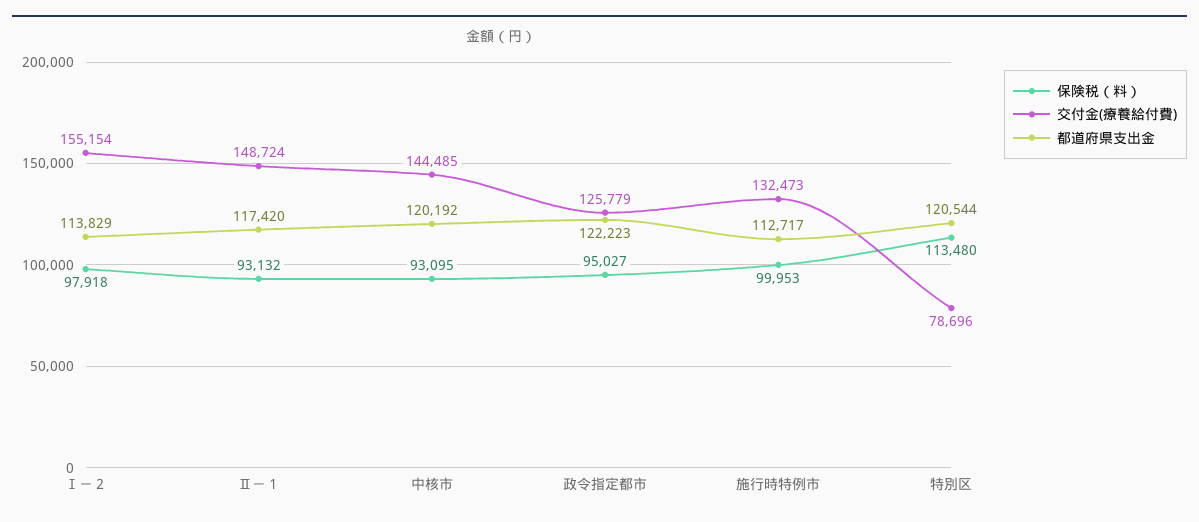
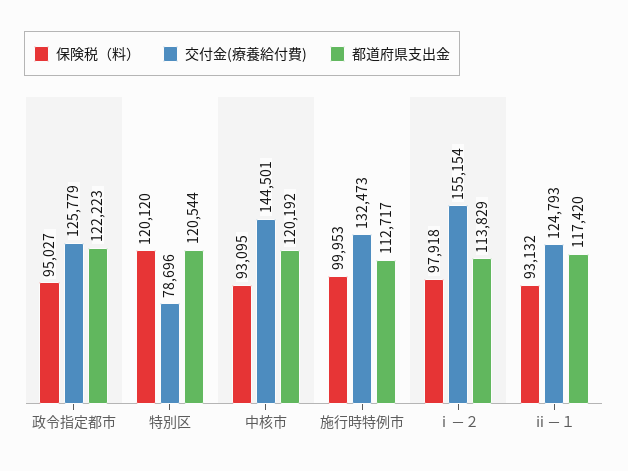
  {
    "保険税（料）": {
      "Ⅰ－２": 97918,
      "Ⅱ－１": 93132,
      "中核市": 93095,
      "政令指定都市": 95027,
      "施行時特例市": 99953,
-     "特別区": 113480
+     "特別区": 120120
    },
    "交付金(療養給付費)": {
      "Ⅰ－２": 155154,
-     "Ⅱ－１": 148724,
+     "Ⅱ－１": 124793,
-     "中核市": 144485,
+     "中核市": 144501,
      "政令指定都市": 125779,
      "施行時特例市": 132473,
      "特別区": 78696
    },
    "都道府県支出金": {
      "Ⅰ－２": 113829,
      "Ⅱ－１": 117420,
      "中核市": 120192,
      "政令指定都市": 122223,
      "施行時特例市": 112717,
      "特別区": 120544
    }
  }

